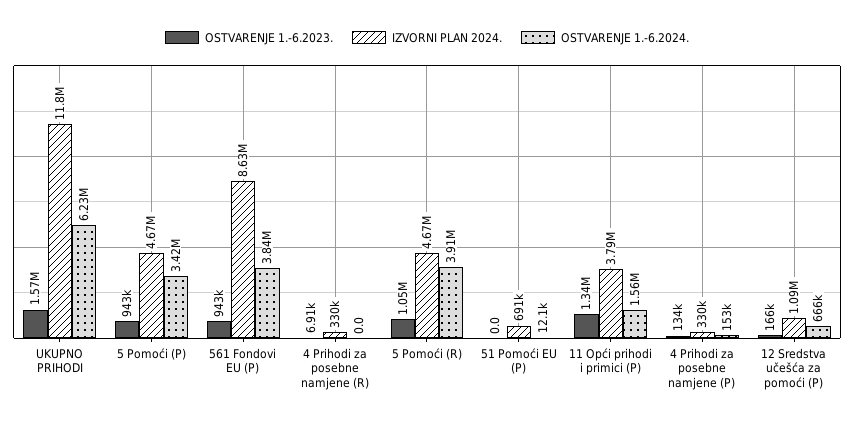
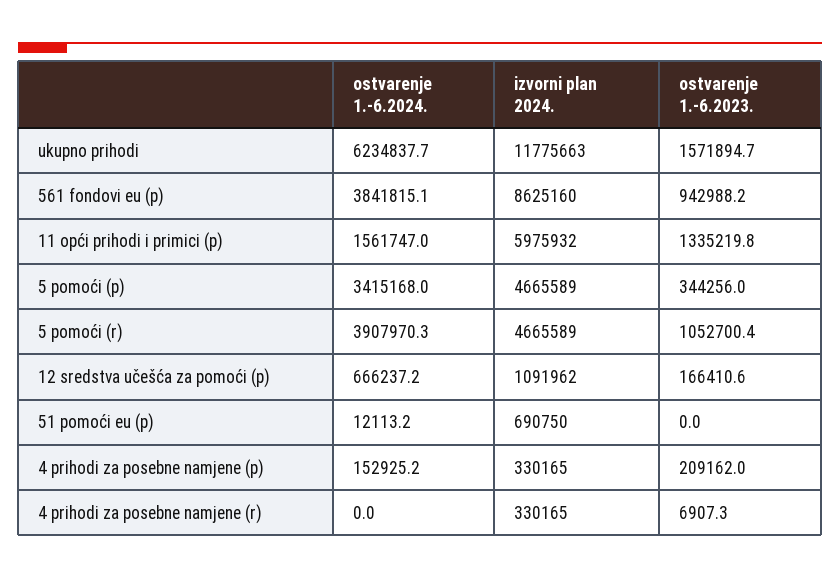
  {
    "OSTVARENJE 1.-6.2023.": {
      "UKUPNO PRIHODI": 1571894.7,
-     "5 Pomoći (P)": 943000,
+     "5 Pomoći (P)": 344256,
      "561 Fondovi EU (P)": 942988.2,
      "4 Prihodi za posebne namjene (R)": 6907.3,
      "5 Pomoći (R)": 1052700.4,
      "51 Pomoći EU (P)": 0,
      "11 Opći prihodi i primici (P)": 1335219.8,
-     "4 Prihodi za posebne namjene (P)": 134000,
+     "4 Prihodi za posebne namjene (P)": 209162,
      "12 Sredstva učešća za pomoći (P)": 166410.6
    },
    "IZVORNI PLAN 2024.": {
      "UKUPNO PRIHODI": 11775663,
      "5 Pomoći (P)": 4665589,
      "561 Fondovi EU (P)": 8625160,
      "4 Prihodi za posebne namjene (R)": 330165,
      "5 Pomoći (R)": 4665589,
      "51 Pomoći EU (P)": 690750,
-     "11 Opći prihodi i primici (P)": 3790000,
+     "11 Opći prihodi i primici (P)": 5975932,
      "4 Prihodi za posebne namjene (P)": 330165,
      "12 Sredstva učešća za pomoći (P)": 1091962
    },
    "OSTVARENJE 1.-6.2024.": {
      "UKUPNO PRIHODI": 6234837.7,
      "5 Pomoći (P)": 3415168,
      "561 Fondovi EU (P)": 3841815.1,
      "4 Prihodi za posebne namjene (R)": 0,
      "5 Pomoći (R)": 3907970.3,
      "51 Pomoći EU (P)": 12113.2,
      "11 Opći prihodi i primici (P)": 1561747,
      "4 Prihodi za posebne namjene (P)": 152925.2,
      "12 Sredstva učešća za pomoći (P)": 666237.2
    }
  }

